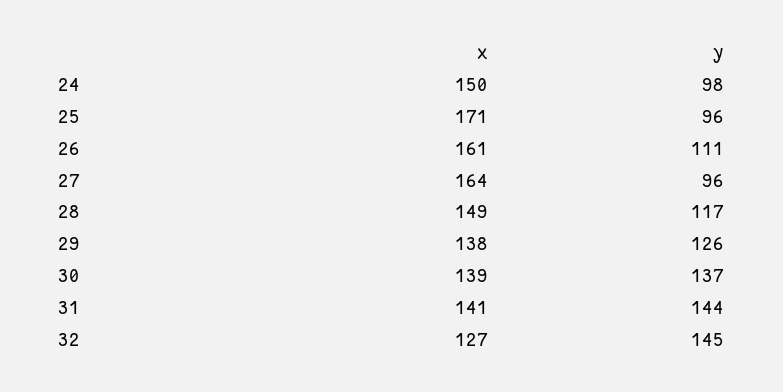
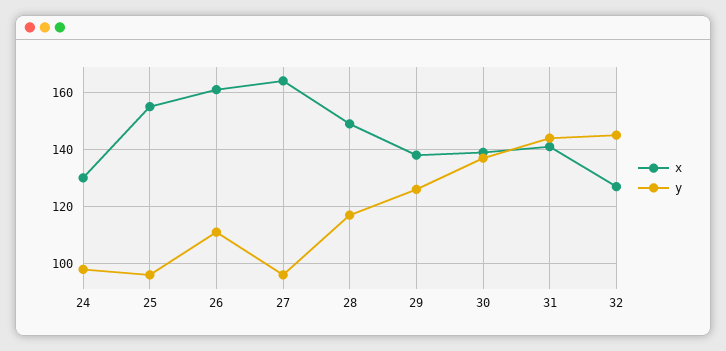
  {
    "x": {
-     "24": 150,
+     "24": 130,
-     "25": 171,
+     "25": 155,
      "26": 161,
      "27": 164,
      "28": 149,
      "29": 138,
      "30": 139,
      "31": 141,
      "32": 127
    },
    "y": {
      "24": 98,
      "25": 96,
      "26": 111,
      "27": 96,
      "28": 117,
      "29": 126,
      "30": 137,
      "31": 144,
      "32": 145
    }
  }

